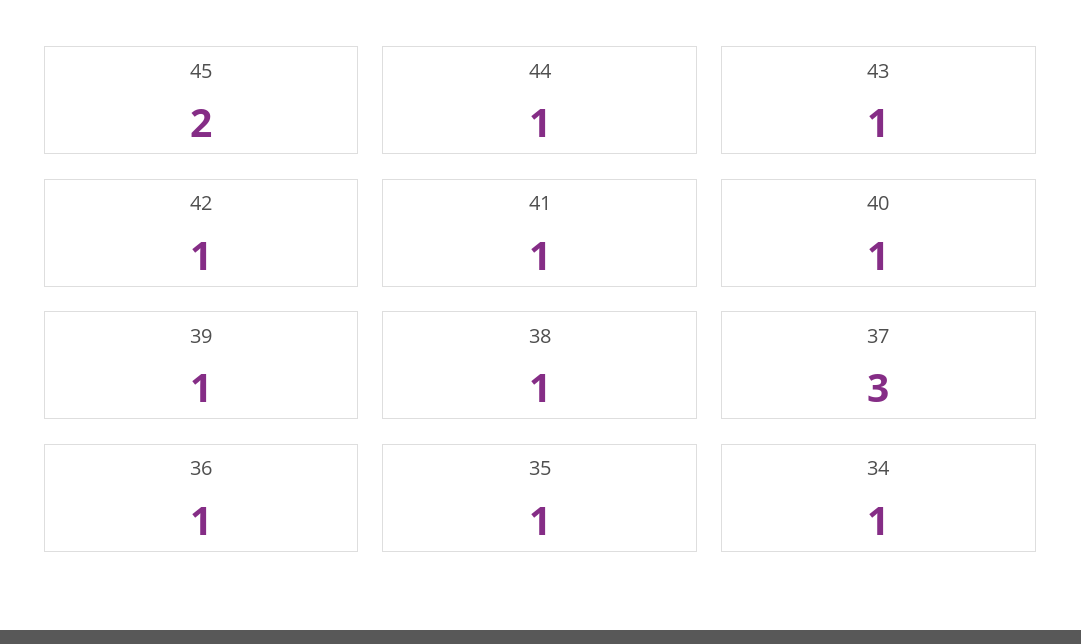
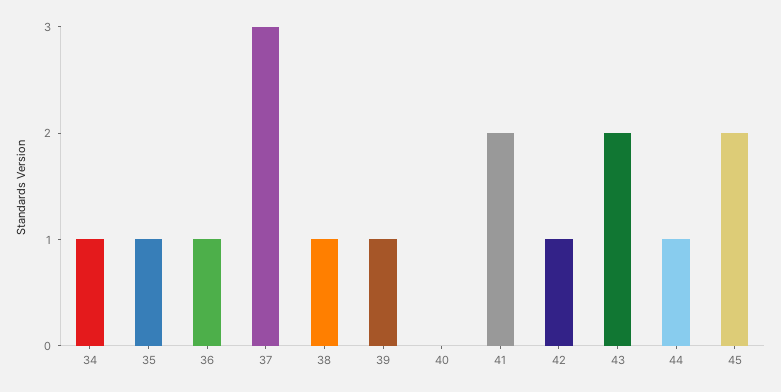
  {
    "45": 2,
    "44": 1,
-   "43": 1,
+   "43": 2,
    "42": 1,
-   "41": 1,
+   "41": 2,
-   "40": 1,
+   "40": 0,
    "39": 1,
    "38": 1,
    "37": 3,
    "36": 1,
    "35": 1,
    "34": 1
  }

